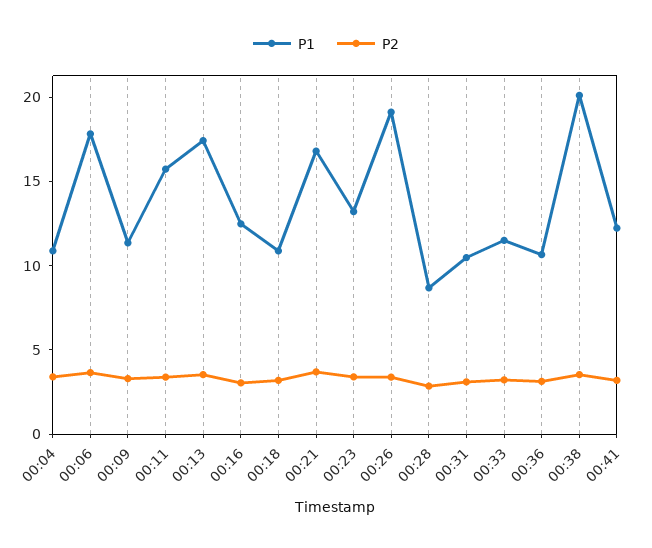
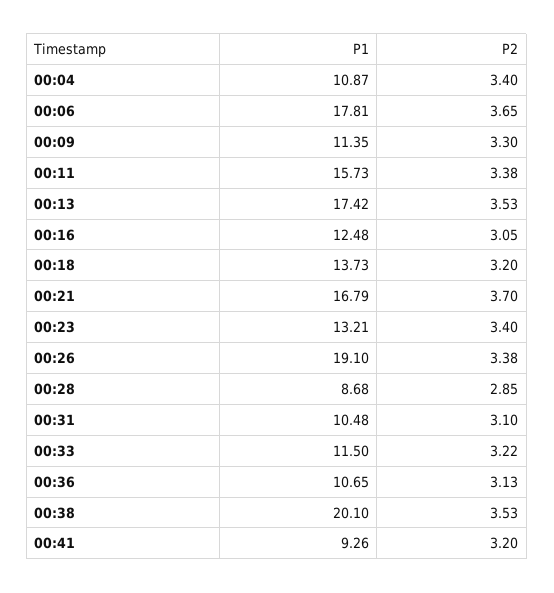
  {
    "P1": {
      "00:04": 10.87,
      "00:06": 17.81,
      "00:09": 11.35,
      "00:11": 15.73,
      "00:13": 17.42,
      "00:16": 12.48,
-     "00:18": 11,
+     "00:18": 13.73,
      "00:21": 16.79,
      "00:23": 13.21,
      "00:26": 19.1,
      "00:28": 8.68,
      "00:31": 10.48,
      "00:33": 11.5,
      "00:36": 10.65,
      "00:38": 20.1,
-     "00:41": 12
+     "00:41": 9.26
    },
    "P2": {
      "00:04": 3.4,
      "00:06": 3.65,
      "00:09": 3.3,
      "00:11": 3.38,
      "00:13": 3.53,
      "00:16": 3.05,
      "00:18": 3.2,
      "00:21": 3.7,
      "00:23": 3.4,
      "00:26": 3.38,
      "00:28": 2.85,
      "00:31": 3.1,
      "00:33": 3.22,
      "00:36": 3.13,
      "00:38": 3.53,
      "00:41": 3.2
    }
  }

